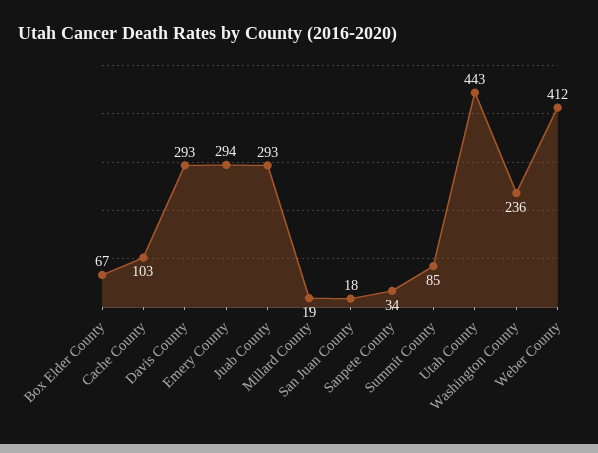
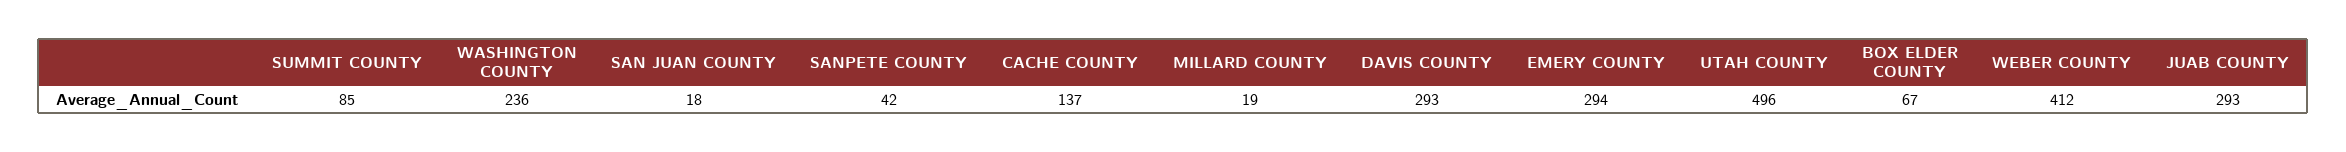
  {
    "Box Elder County": 67,
-   "Cache County": 103,
+   "Cache County": 137,
    "Davis County": 293,
    "Emery County": 294,
    "Juab County": 293,
    "Millard County": 19,
    "San Juan County": 18,
-   "Sanpete County": 34,
+   "Sanpete County": 42,
    "Summit County": 85,
-   "Utah County": 443,
+   "Utah County": 496,
    "Washington County": 236,
    "Weber County": 412
  }

